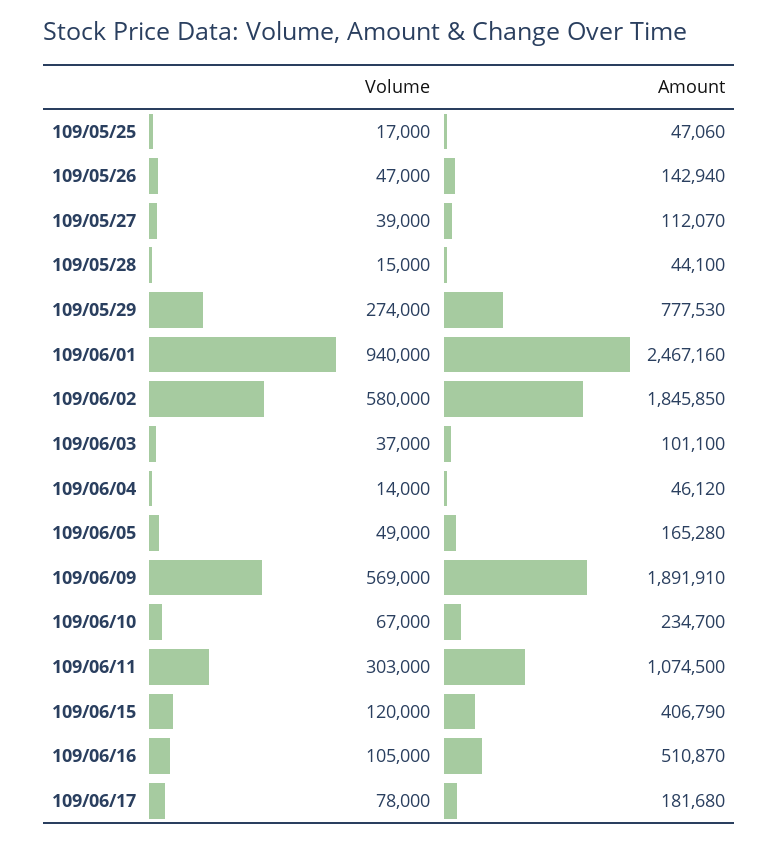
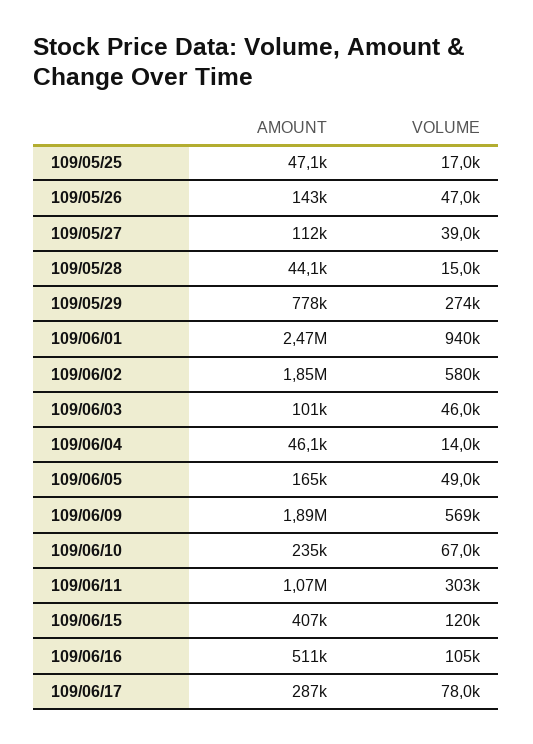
  {
    "Volume": {
      "109/05/25": 17000,
      "109/05/26": 47000,
      "109/05/27": 39000,
      "109/05/28": 15000,
      "109/05/29": 274000,
      "109/06/01": 940000,
      "109/06/02": 580000,
-     "109/06/03": 37000,
+     "109/06/03": 46000,
      "109/06/04": 14000,
      "109/06/05": 49000,
      "109/06/09": 569000,
      "109/06/10": 67000,
      "109/06/11": 303000,
      "109/06/15": 120000,
      "109/06/16": 105000,
      "109/06/17": 78000
    },
    "Amount": {
      "109/05/25": 47060,
      "109/05/26": 142940,
      "109/05/27": 112070,
      "109/05/28": 44100,
      "109/05/29": 777530,
      "109/06/01": 2467160,
      "109/06/02": 1845850,
      "109/06/03": 101100,
      "109/06/04": 46120,
      "109/06/05": 165280,
      "109/06/09": 1891910,
      "109/06/10": 234700,
      "109/06/11": 1074500,
      "109/06/15": 406790,
      "109/06/16": 510870,
-     "109/06/17": 181680
+     "109/06/17": 287000
    }
  }

